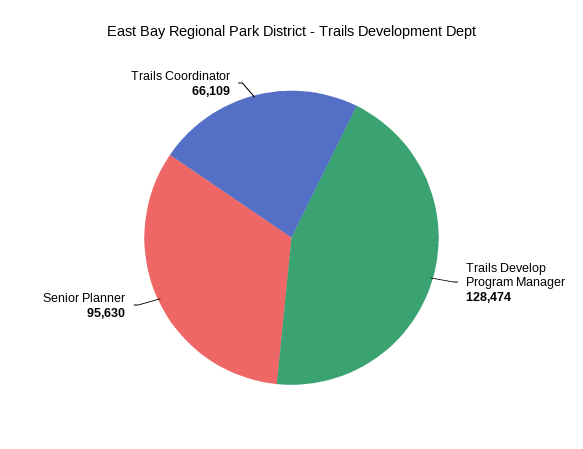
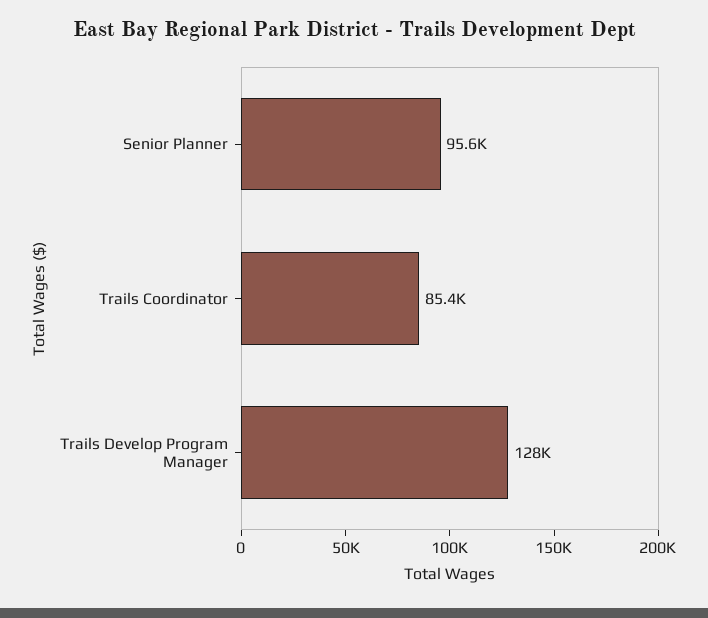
  {
    "Trails Develop Program Manager": 128474,
    "Senior Planner": 95630,
-   "Trails Coordinator": 66109
+   "Trails Coordinator": 85400
  }

